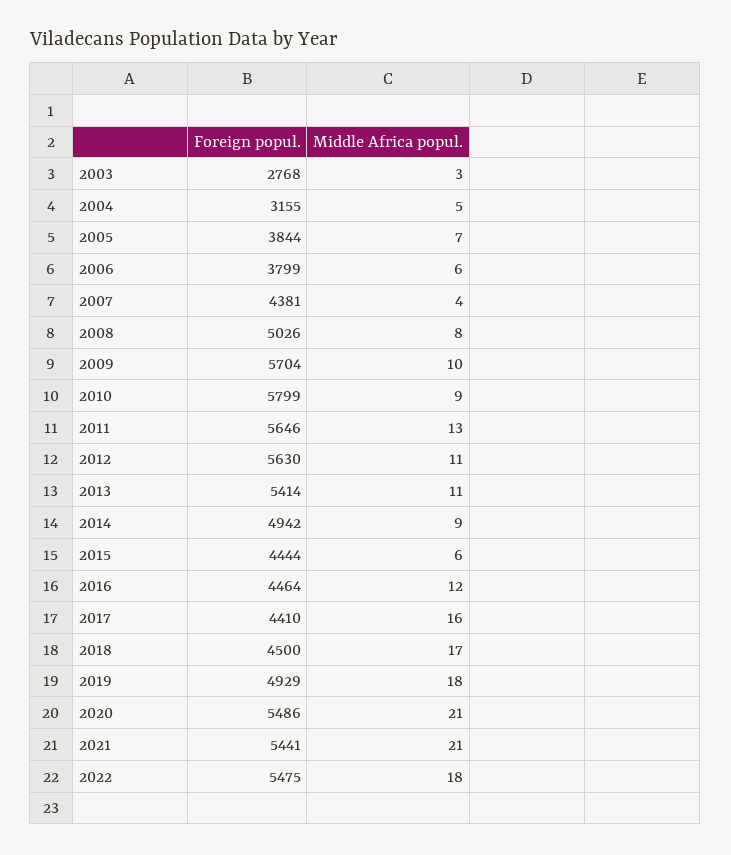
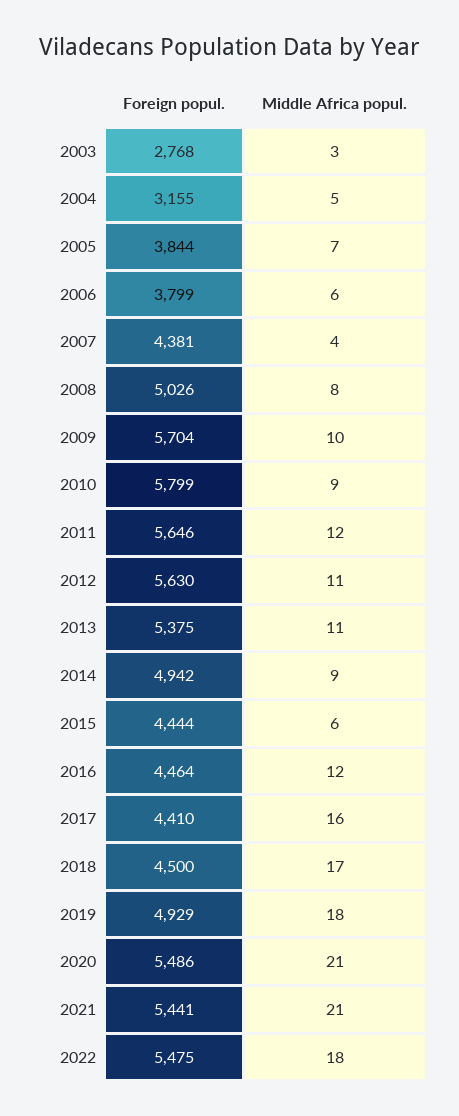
  {
    "Foreign popul.": {
      "2003": 2768,
      "2004": 3155,
      "2005": 3844,
      "2006": 3799,
      "2007": 4381,
      "2008": 5026,
      "2009": 5704,
      "2010": 5799,
      "2011": 5646,
      "2012": 5630,
-     "2013": 5414,
+     "2013": 5375,
      "2014": 4942,
      "2015": 4444,
      "2016": 4464,
      "2017": 4410,
      "2018": 4500,
      "2019": 4929,
      "2020": 5486,
      "2021": 5441,
      "2022": 5475
    },
    "Middle Africa popul.": {
      "2003": 3,
      "2004": 5,
      "2005": 7,
      "2006": 6,
      "2007": 4,
      "2008": 8,
      "2009": 10,
      "2010": 9,
-     "2011": 13,
+     "2011": 12,
      "2012": 11,
      "2013": 11,
      "2014": 9,
      "2015": 6,
      "2016": 12,
      "2017": 16,
      "2018": 17,
      "2019": 18,
      "2020": 21,
      "2021": 21,
      "2022": 18
    }
  }

